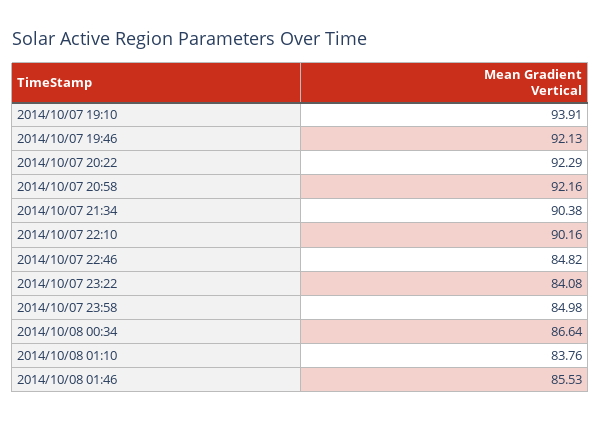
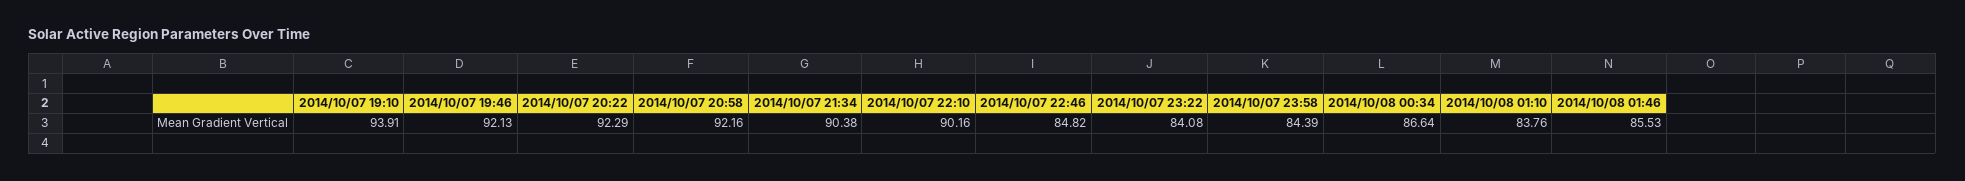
  {
    "2014/10/07 19:10": 93.91,
    "2014/10/07 19:46": 92.13,
    "2014/10/07 20:22": 92.29,
    "2014/10/07 20:58": 92.16,
    "2014/10/07 21:34": 90.38,
    "2014/10/07 22:10": 90.16,
    "2014/10/07 22:46": 84.82,
    "2014/10/07 23:22": 84.08,
-   "2014/10/07 23:58": 84.98,
+   "2014/10/07 23:58": 84.39,
    "2014/10/08 00:34": 86.64,
    "2014/10/08 01:10": 83.76,
    "2014/10/08 01:46": 85.53
  }

